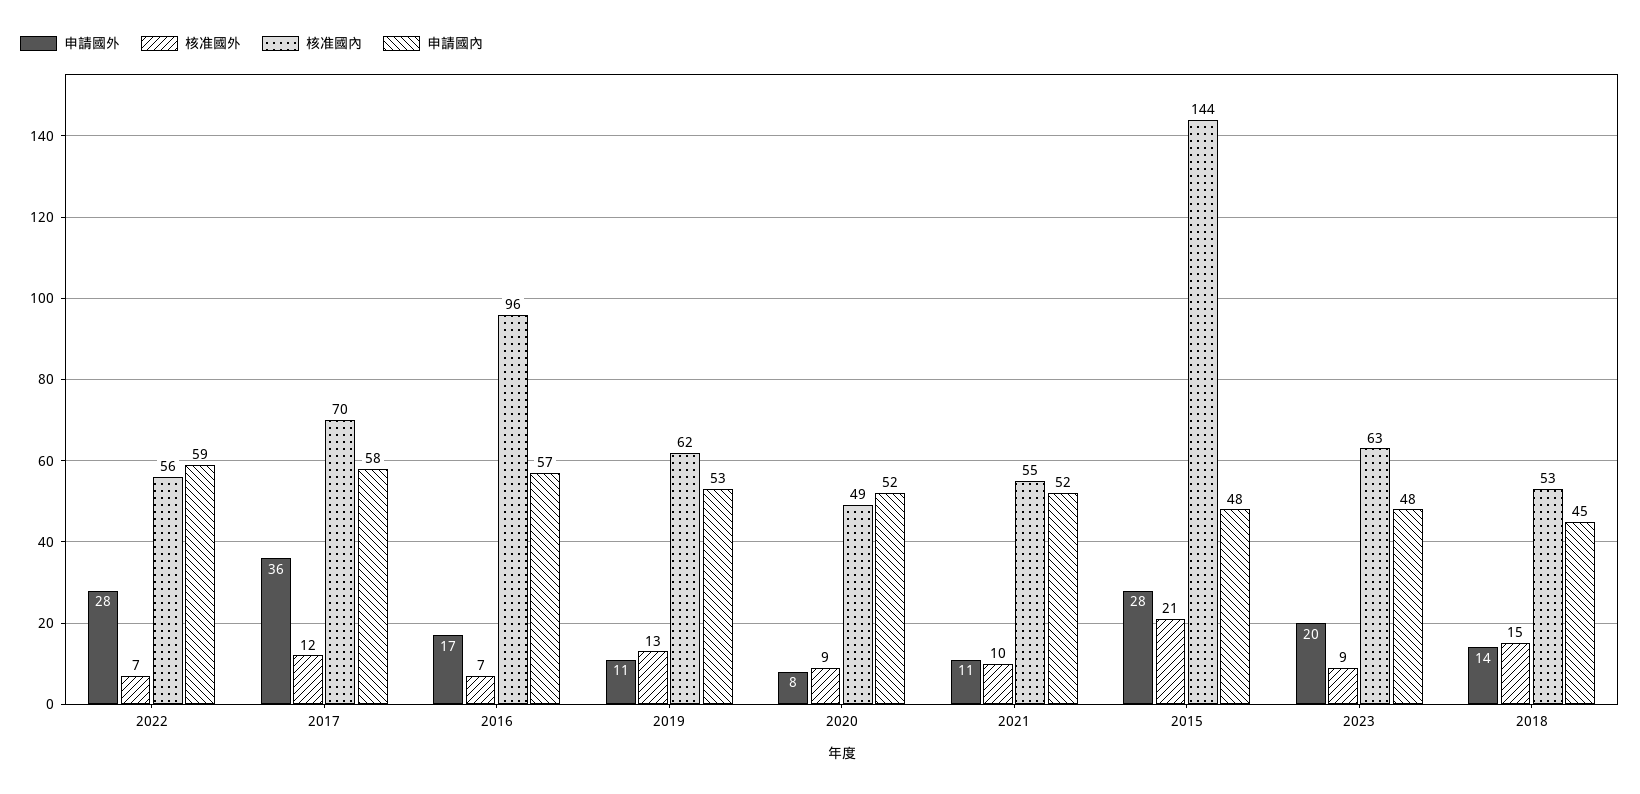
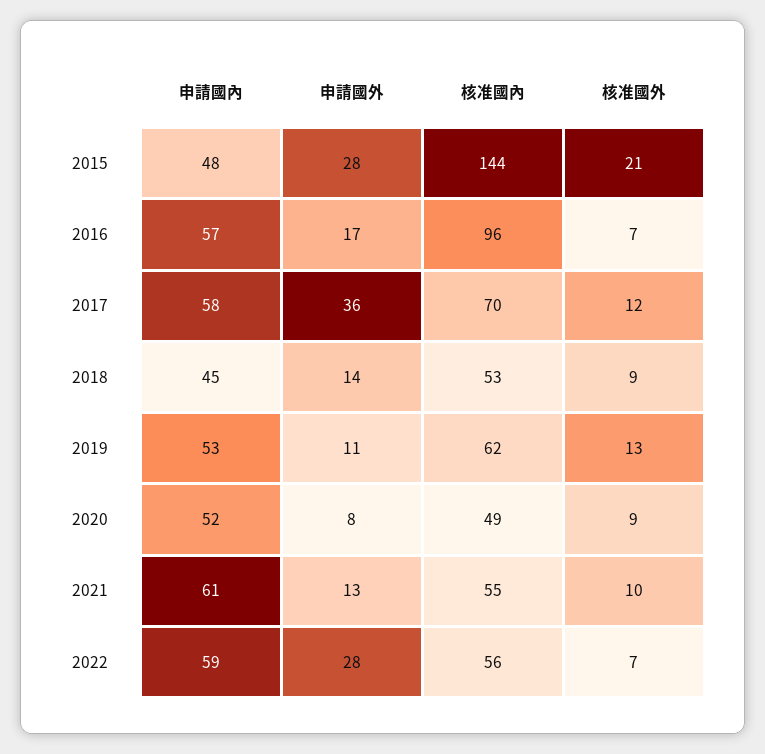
  {
    "申請國外": {
      "2022": 28,
      "2017": 36,
      "2016": 17,
      "2019": 11,
      "2020": 8,
-     "2021": 11,
+     "2021": 13,
      "2015": 28,
-     "2023": 20,
      "2018": 14
    },
    "核准國外": {
      "2022": 7,
      "2017": 12,
      "2016": 7,
      "2019": 13,
      "2020": 9,
      "2021": 10,
      "2015": 21,
-     "2023": 9,
-     "2018": 15
+     "2018": 9
    },
    "核准國內": {
      "2022": 56,
      "2017": 70,
      "2016": 96,
      "2019": 62,
      "2020": 49,
      "2021": 55,
      "2015": 144,
-     "2023": 63,
      "2018": 53
    },
    "申請國內": {
      "2022": 59,
      "2017": 58,
      "2016": 57,
      "2019": 53,
      "2020": 52,
-     "2021": 52,
+     "2021": 61,
      "2015": 48,
-     "2023": 48,
      "2018": 45
    }
  }

